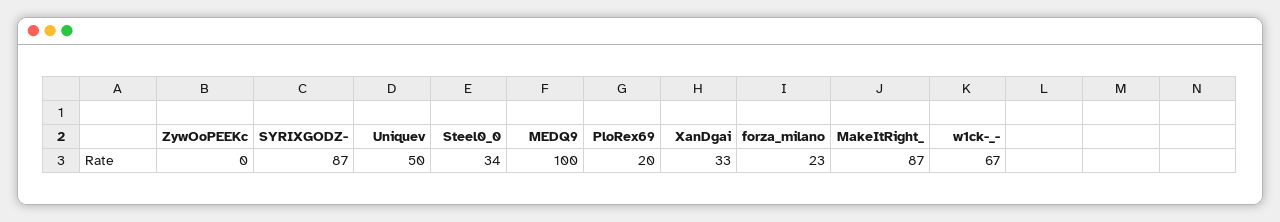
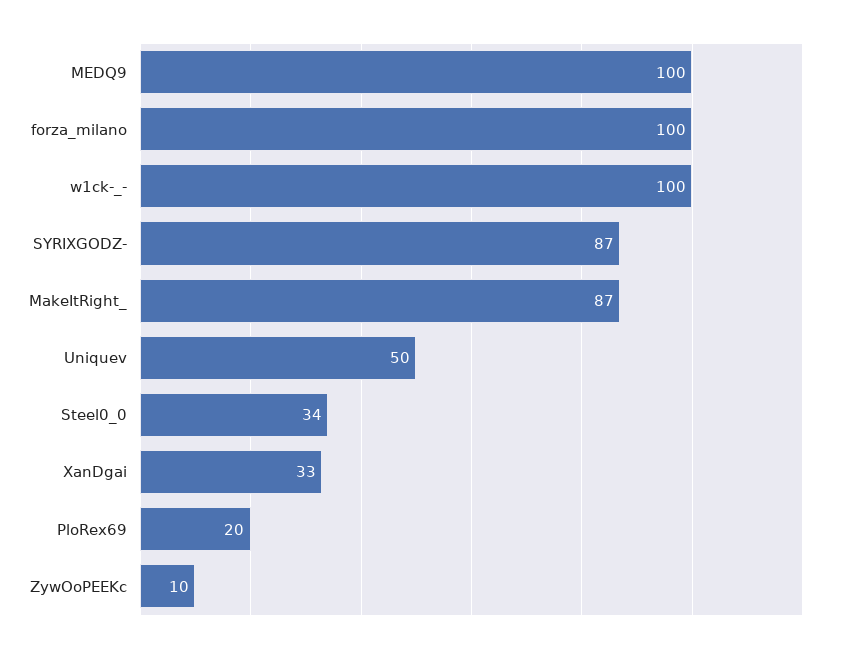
  {
-   "ZywOoPEEKc": 0,
+   "ZywOoPEEKc": 10,
    "SYRIXGODZ-": 87,
    "Uniquev": 50,
    "Steel0_0": 34,
    "MEDQ9": 100,
    "PloRex69": 20,
    "XanDgai": 33,
-   "forza_milano": 23,
+   "forza_milano": 100,
    "MakeItRight_": 87,
-   "w1ck-_-": 67
+   "w1ck-_-": 100
  }

